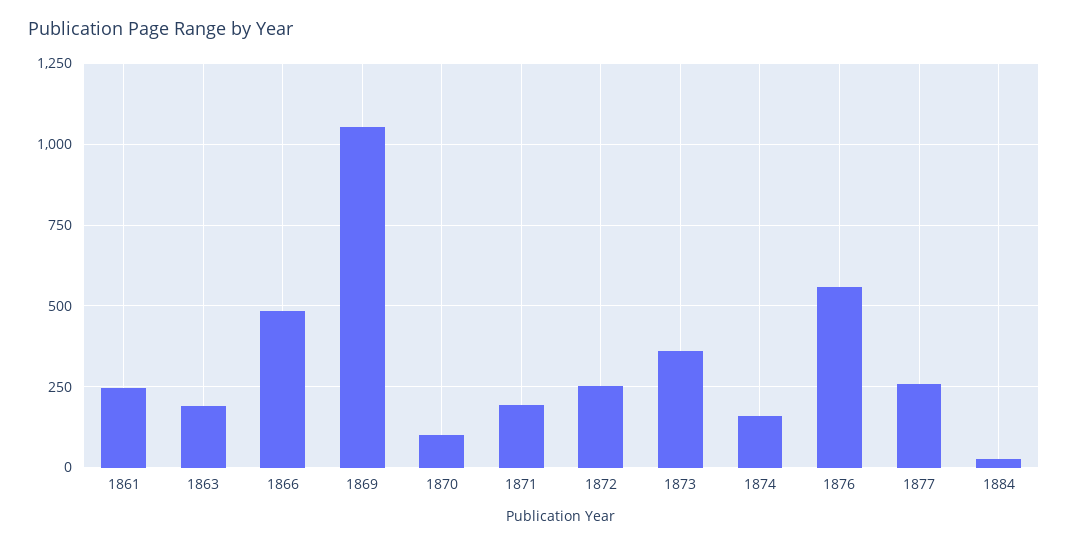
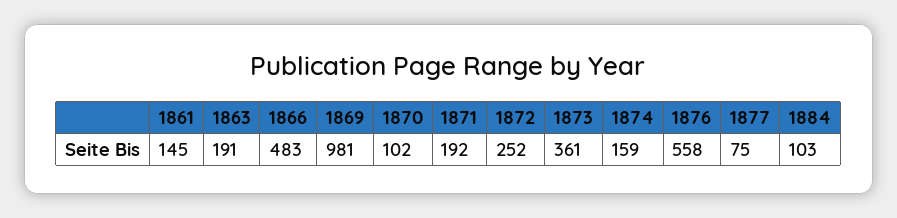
  {
-   "1861": 250,
+   "1861": 145,
    "1863": 191,
    "1866": 483,
-   "1869": 1050,
+   "1869": 981,
    "1870": 102,
    "1871": 192,
    "1872": 252,
    "1873": 361,
    "1874": 159,
    "1876": 558,
-   "1877": 250,
+   "1877": 75,
-   "1884": 25
+   "1884": 103
  }

